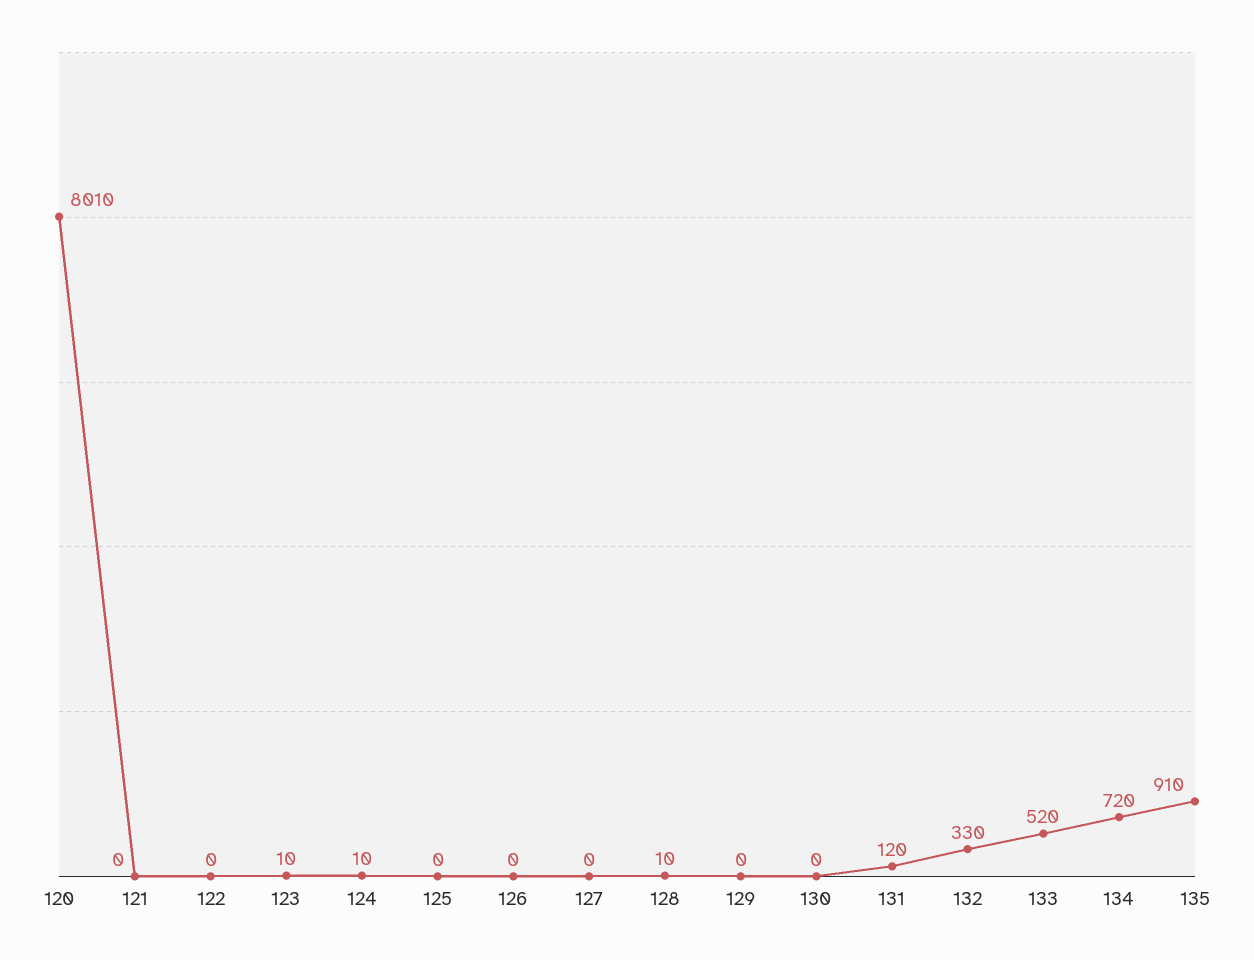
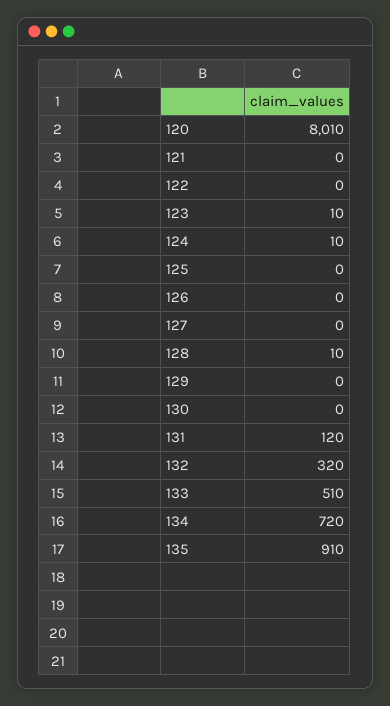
  {
    "120": 8010,
    "121": 0,
    "122": 0,
    "123": 10,
    "124": 10,
    "125": 0,
    "126": 0,
    "127": 0,
    "128": 10,
    "129": 0,
    "130": 0,
    "131": 120,
-   "132": 330,
+   "132": 320,
-   "133": 520,
+   "133": 510,
    "134": 720,
    "135": 910
  }

